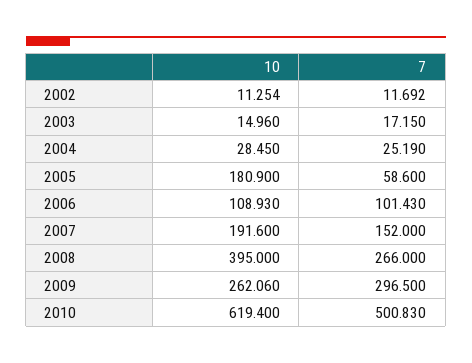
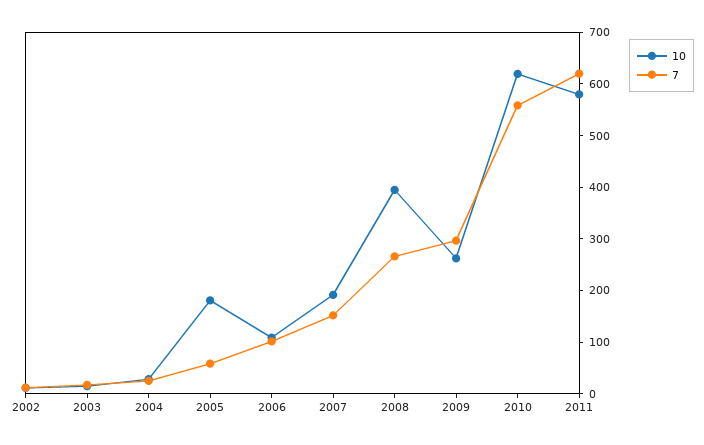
  {
    "10": {
      "2002": 11.254,
      "2003": 14.96,
      "2004": 28.45,
      "2005": 180.9,
      "2006": 108.93,
      "2007": 191.6,
      "2008": 395,
      "2009": 262.06,
-     "2010": 619.4
+     "2010": 619.4,
+     "2011": 580
    },
    "7": {
      "2002": 11.692,
      "2003": 17.15,
      "2004": 25.19,
      "2005": 58.6,
      "2006": 101.43,
      "2007": 152,
      "2008": 266,
      "2009": 296.5,
-     "2010": 500.83
+     "2010": 560,
+     "2011": 620
    }
  }

